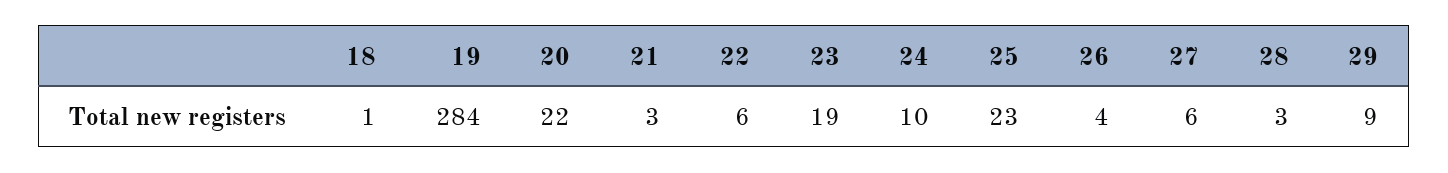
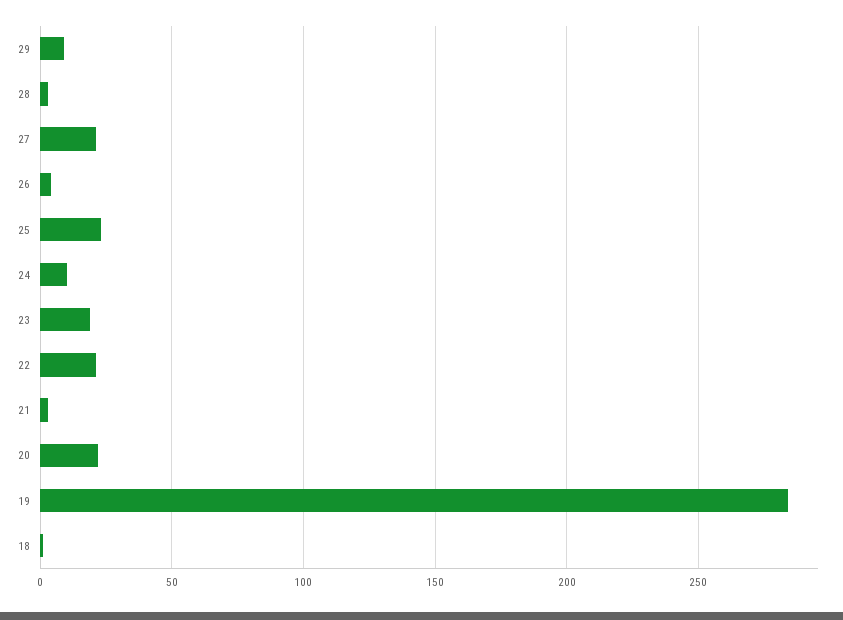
  {
    "18": 1,
    "19": 284,
    "20": 22,
    "21": 3,
-   "22": 6,
+   "22": 20,
    "23": 19,
    "24": 10,
    "25": 23,
    "26": 4,
-   "27": 6,
+   "27": 20,
    "28": 3,
    "29": 9
  }

